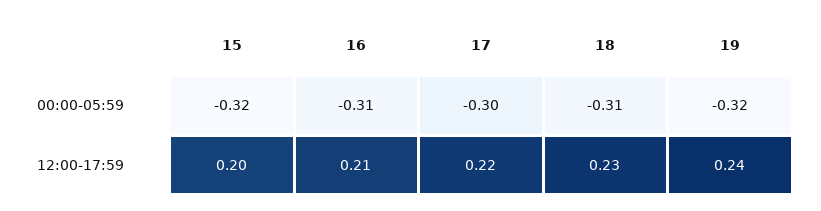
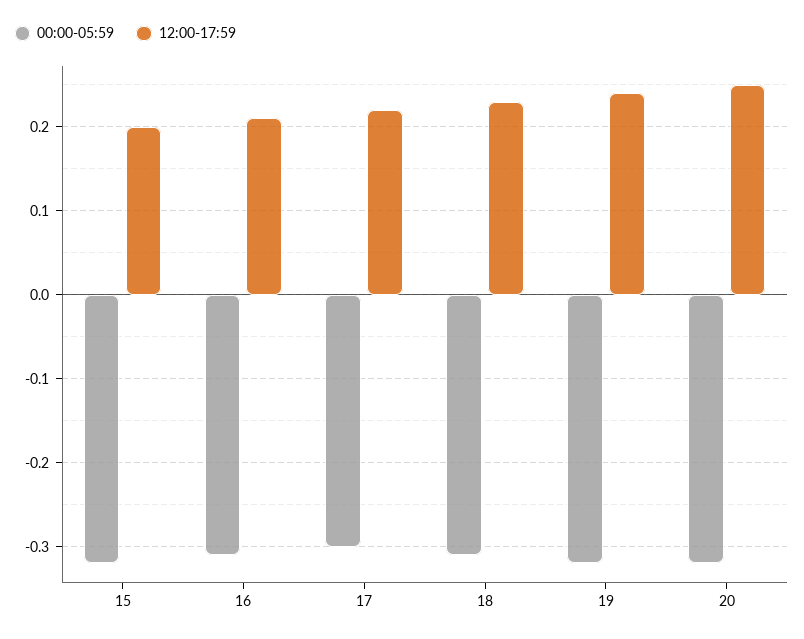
  {
    "00:00-05:59": {
      "15": -0.32,
      "16": -0.31,
      "17": -0.3,
      "18": -0.31,
-     "19": -0.32
+     "19": -0.32,
+     "20": -0.32
    },
    "12:00-17:59": {
      "15": 0.2,
      "16": 0.21,
      "17": 0.22,
      "18": 0.23,
-     "19": 0.24
+     "19": 0.24,
+     "20": 0.25
    }
  }

